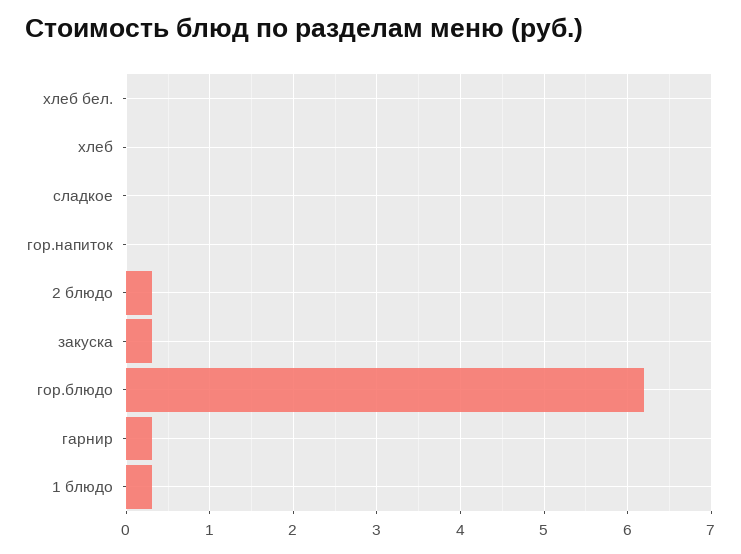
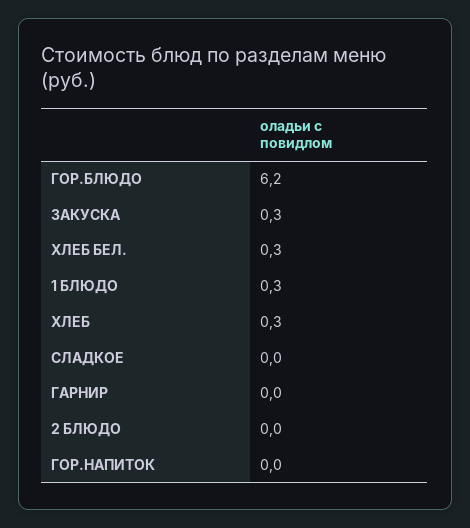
  {
-   "хлеб бел.": 0,
+   "хлеб бел.": 0.3,
-   "хлеб": 0,
+   "хлеб": 0.3,
    "сладкое": 0,
    "гор.напиток": 0,
-   "2 блюдо": 0.3,
+   "2 блюдо": 0,
    "закуска": 0.3,
    "гор.блюдо": 6.2,
-   "гарнир": 0.3,
+   "гарнир": 0,
    "1 блюдо": 0.3
  }

